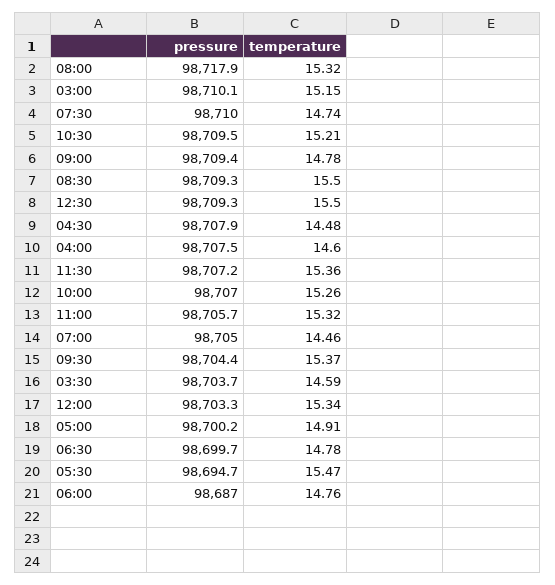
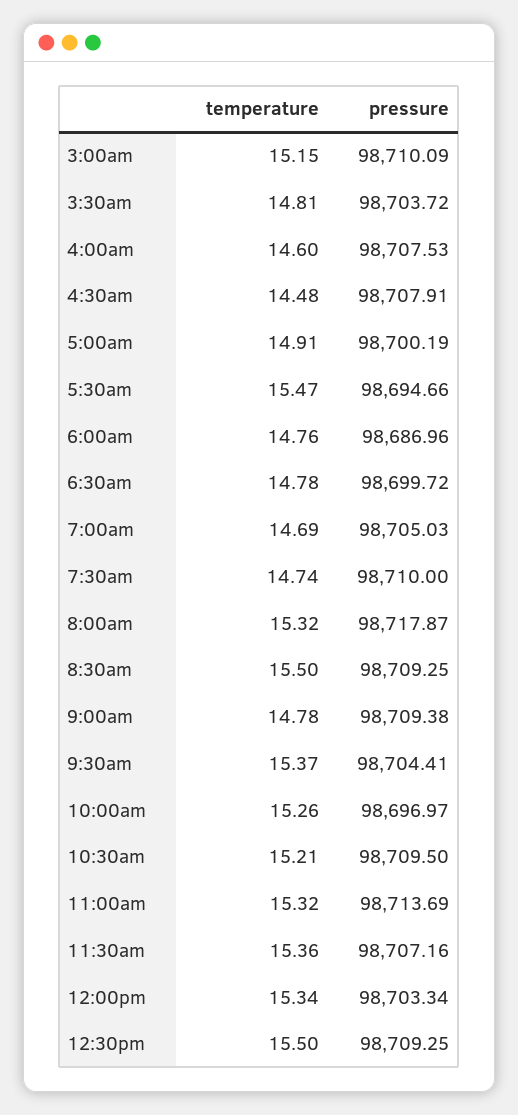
  {
    "pressure": {
      "08:00": 98717.87,
      "03:00": 98710.09,
      "07:30": 98710,
      "10:30": 98709.5,
      "09:00": 98709.38,
      "08:30": 98709.25,
      "12:30": 98709.25,
      "04:30": 98707.91,
      "04:00": 98707.53,
      "11:30": 98707.16,
-     "10:00": 98707,
+     "10:00": 98696.97,
-     "11:00": 98705.7,
+     "11:00": 98713.69,
      "07:00": 98705.03,
      "09:30": 98704.41,
      "03:30": 98703.72,
      "12:00": 98703.34,
      "05:00": 98700.19,
      "06:30": 98699.72,
      "05:30": 98694.66,
      "06:00": 98686.96
    },
    "temperature": {
      "08:00": 15.32,
      "03:00": 15.15,
      "07:30": 14.74,
      "10:30": 15.21,
      "09:00": 14.78,
      "08:30": 15.5,
      "12:30": 15.5,
      "04:30": 14.48,
      "04:00": 14.6,
      "11:30": 15.36,
      "10:00": 15.26,
      "11:00": 15.32,
-     "07:00": 14.46,
+     "07:00": 14.69,
      "09:30": 15.37,
-     "03:30": 14.59,
+     "03:30": 14.81,
      "12:00": 15.34,
      "05:00": 14.91,
      "06:30": 14.78,
      "05:30": 15.47,
      "06:00": 14.76
    }
  }

